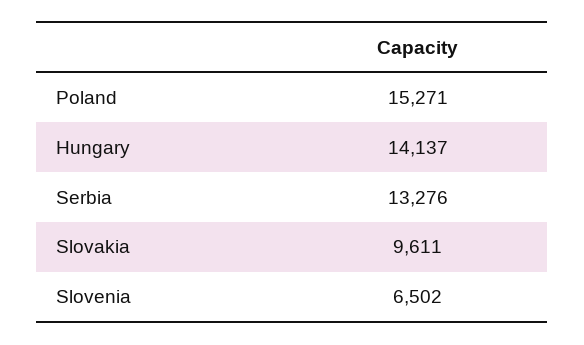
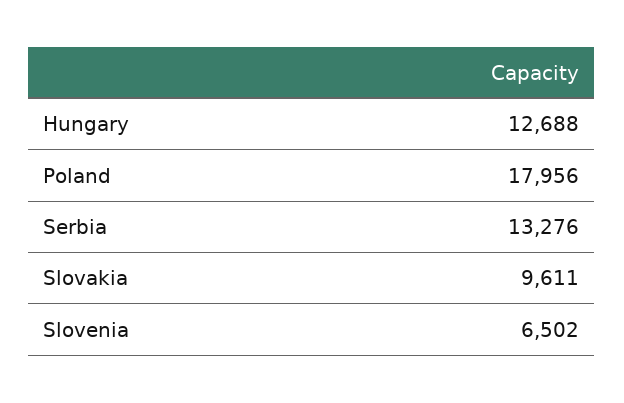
  {
-   "Poland": 15271,
+   "Poland": 17956,
-   "Hungary": 14137,
+   "Hungary": 12688,
    "Serbia": 13276,
    "Slovakia": 9611,
    "Slovenia": 6502
  }

